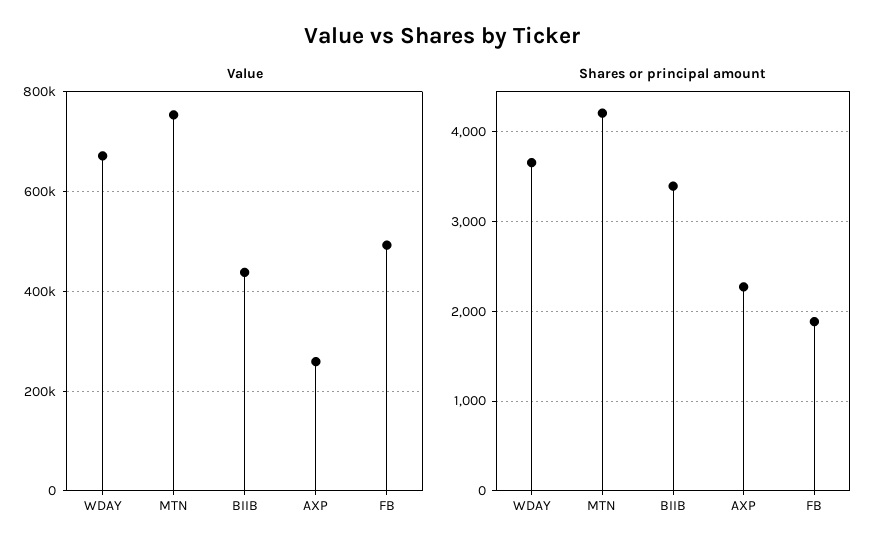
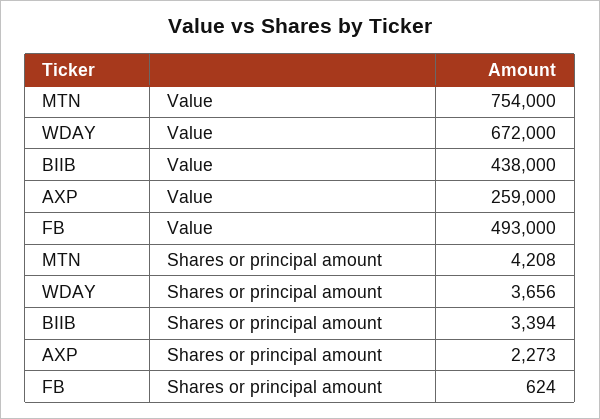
  {
    "Value": {
      "WDAY": 672000,
      "MTN": 754000,
      "BIIB": 438000,
      "AXP": 259000,
      "FB": 493000
    },
    "Shares or principal amount": {
      "WDAY": 3656,
      "MTN": 4208,
      "BIIB": 3394,
      "AXP": 2273,
-     "FB": 1900
+     "FB": 624
    }
  }

